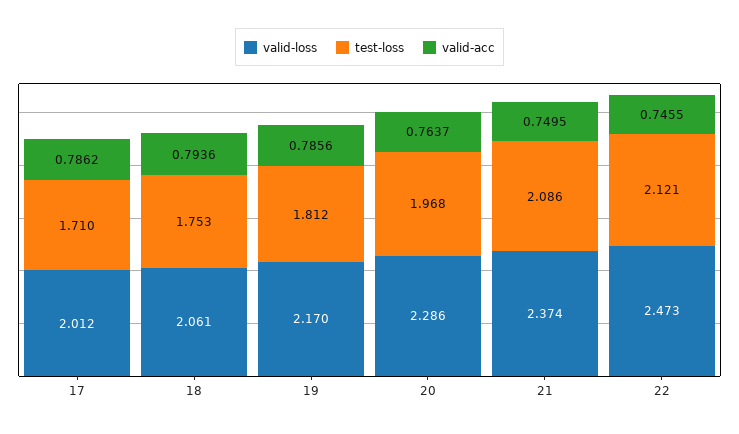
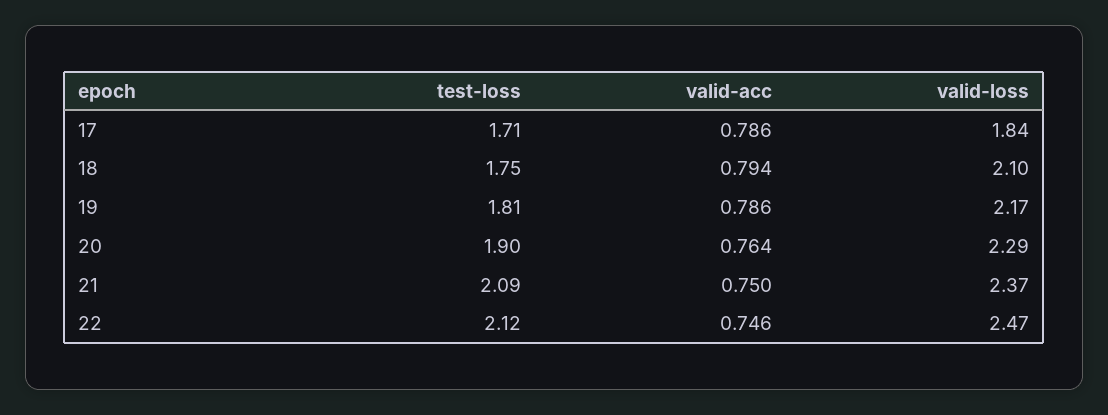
  {
    "valid-loss": {
-     "17": 2.012,
+     "17": 1.84,
-     "18": 2.061,
+     "18": 2.1,
      "19": 2.17,
      "20": 2.286,
      "21": 2.374,
      "22": 2.473
    },
    "test-loss": {
      "17": 1.71,
      "18": 1.753,
      "19": 1.812,
-     "20": 1.968,
+     "20": 1.9,
      "21": 2.086,
      "22": 2.121
    },
    "valid-acc": {
      "17": 0.7862,
      "18": 0.7936,
      "19": 0.7856,
      "20": 0.7637,
      "21": 0.7495,
      "22": 0.7455
    }
  }

